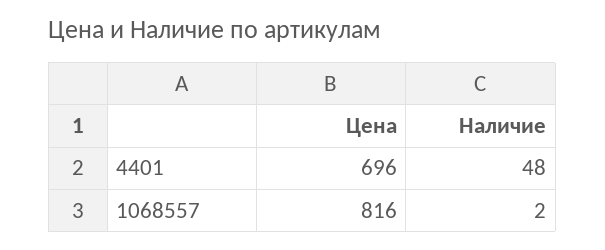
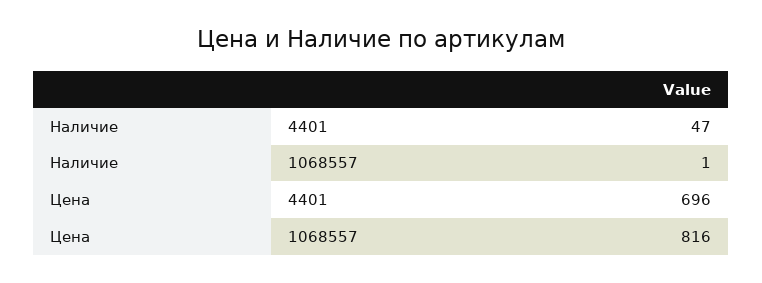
  {
    "Цена": {
      "4401": 696,
      "1068557": 816
    },
    "Наличие": {
-     "4401": 48,
+     "4401": 47,
-     "1068557": 2
+     "1068557": 1
    }
  }

